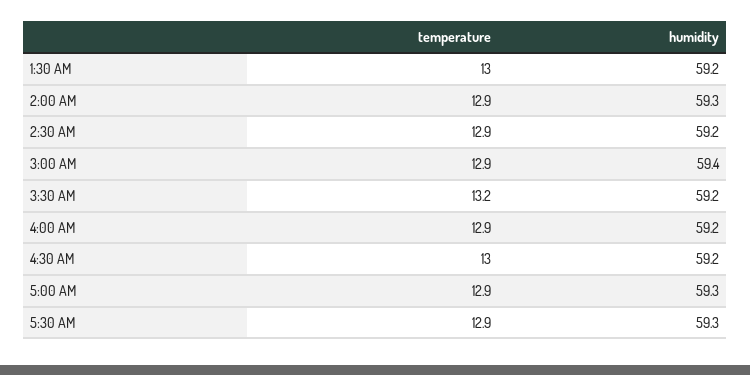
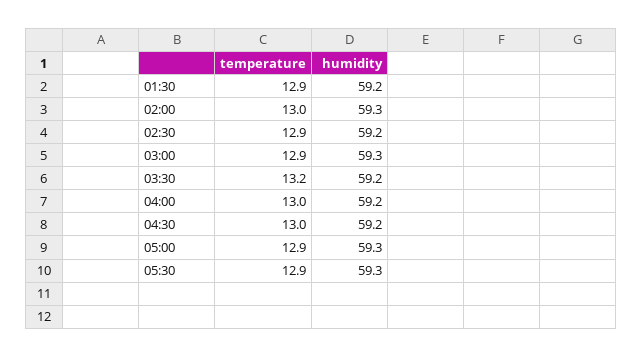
  {
    "temperature": {
-     "1:30 AM": 13,
+     "1:30 AM": 12.9,
-     "2:00 AM": 12.9,
+     "2:00 AM": 13,
      "2:30 AM": 12.9,
      "3:00 AM": 12.9,
      "3:30 AM": 13.2,
-     "4:00 AM": 12.9,
+     "4:00 AM": 13,
      "4:30 AM": 13,
      "5:00 AM": 12.9,
      "5:30 AM": 12.9
    },
    "humidity": {
      "1:30 AM": 59.2,
      "2:00 AM": 59.3,
      "2:30 AM": 59.2,
-     "3:00 AM": 59.4,
+     "3:00 AM": 59.3,
      "3:30 AM": 59.2,
      "4:00 AM": 59.2,
      "4:30 AM": 59.2,
      "5:00 AM": 59.3,
      "5:30 AM": 59.3
    }
  }

